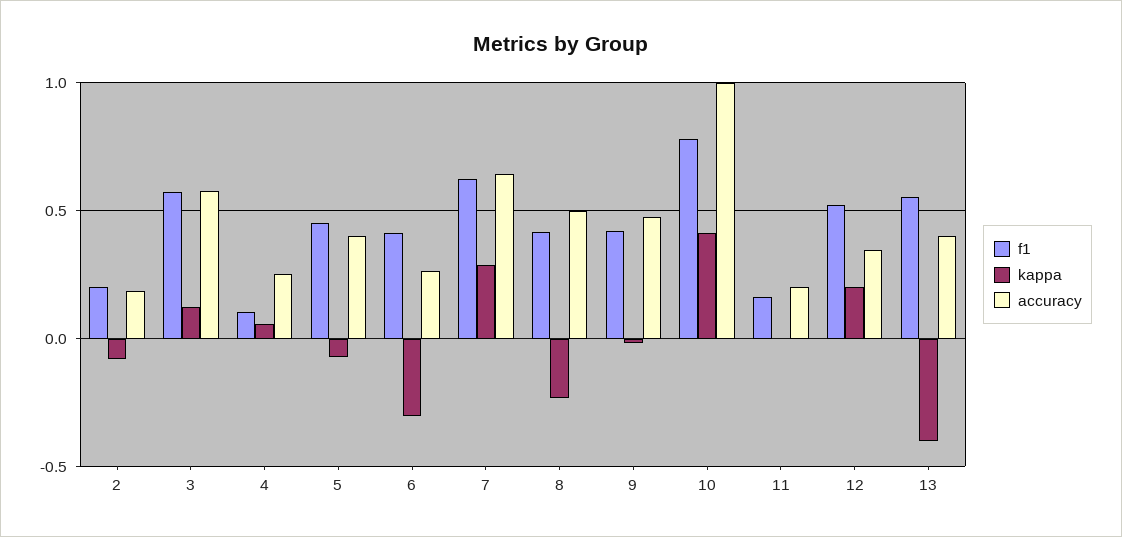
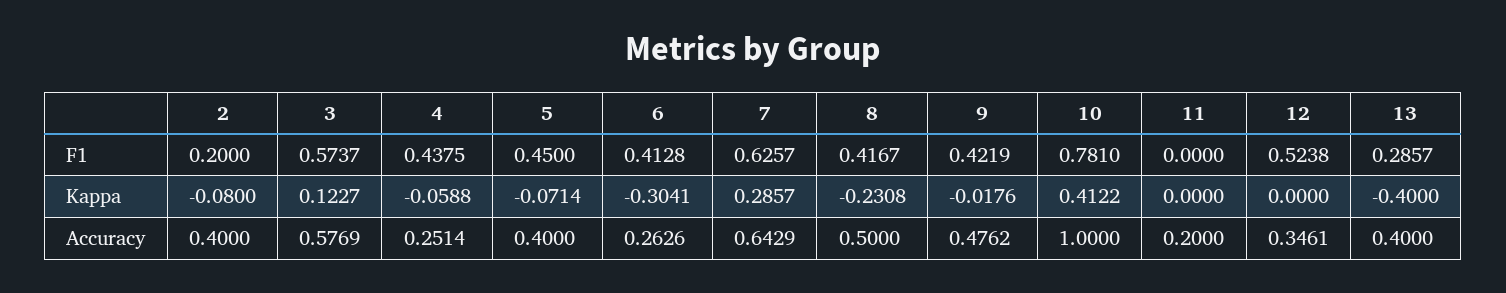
  {
    "f1": {
      "2": 0.2,
      "3": 0.5737,
-     "4": 0.1,
+     "4": 0.4375,
      "5": 0.45,
      "6": 0.4128,
      "7": 0.6257,
      "8": 0.4167,
      "9": 0.4219,
      "10": 0.781,
-     "11": 0.15,
+     "11": 0,
      "12": 0.5238,
-     "13": 0.55
+     "13": 0.2857
    },
    "kappa": {
      "2": -0.08,
      "3": 0.1227,
-     "4": 0.05,
+     "4": -0.0588,
      "5": -0.0714,
      "6": -0.3041,
      "7": 0.2857,
      "8": -0.2308,
      "9": -0.0176,
      "10": 0.4122,
      "11": 0,
-     "12": 0.2,
+     "12": 0,
      "13": -0.4
    },
    "accuracy": {
-     "2": 0.2,
+     "2": 0.4,
      "3": 0.5769,
      "4": 0.2514,
      "5": 0.4,
      "6": 0.2626,
      "7": 0.6429,
      "8": 0.5,
      "9": 0.4762,
      "10": 1,
      "11": 0.2,
      "12": 0.3461,
      "13": 0.4
    }
  }

